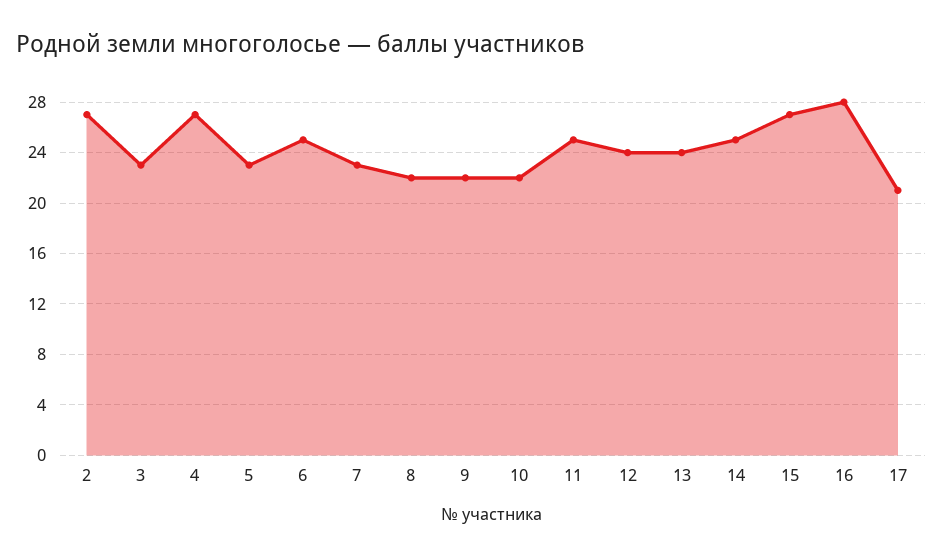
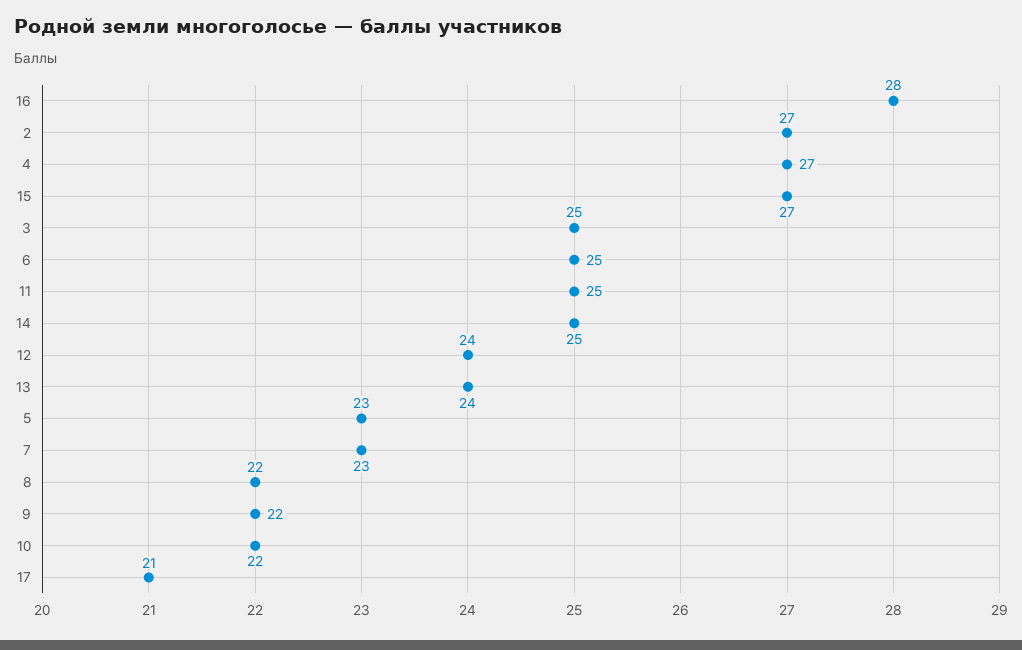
  {
    "2": 27,
-   "3": 23,
+   "3": 25,
    "4": 27,
    "5": 23,
    "6": 25,
    "7": 23,
    "8": 22,
    "9": 22,
    "10": 22,
    "11": 25,
    "12": 24,
    "13": 24,
    "14": 25,
    "15": 27,
    "16": 28,
    "17": 21
  }

